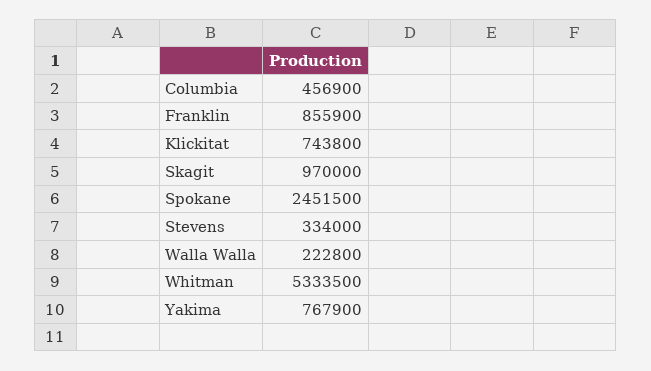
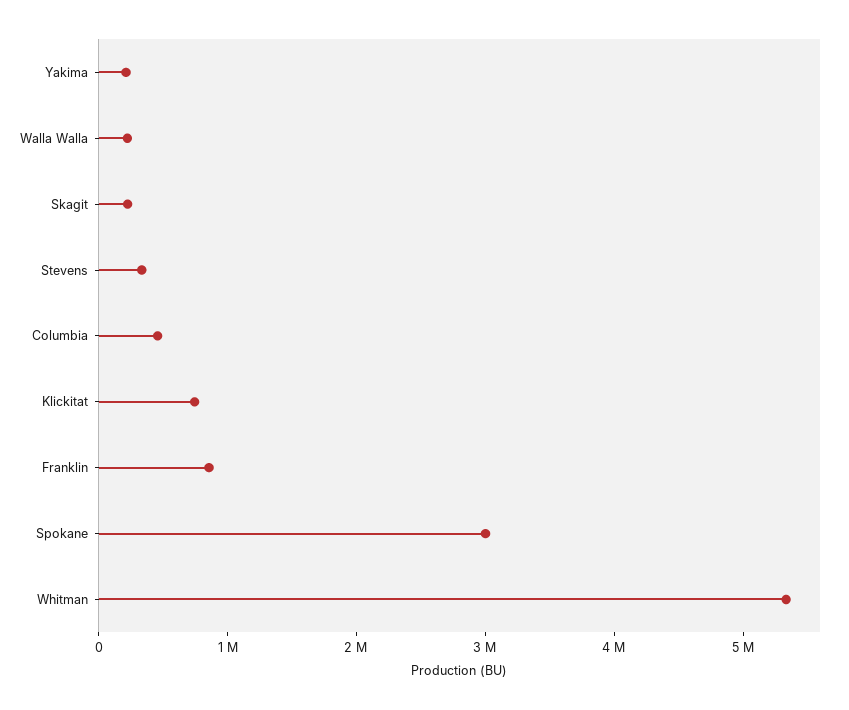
  {
    "Columbia": 456900,
    "Franklin": 855900,
    "Klickitat": 743800,
-   "Skagit": 970000,
+   "Skagit": 200000,
-   "Spokane": 2451500,
+   "Spokane": 3000000,
    "Stevens": 334000,
    "Walla Walla": 222800,
    "Whitman": 5333500,
-   "Yakima": 767900
+   "Yakima": 200000
  }

